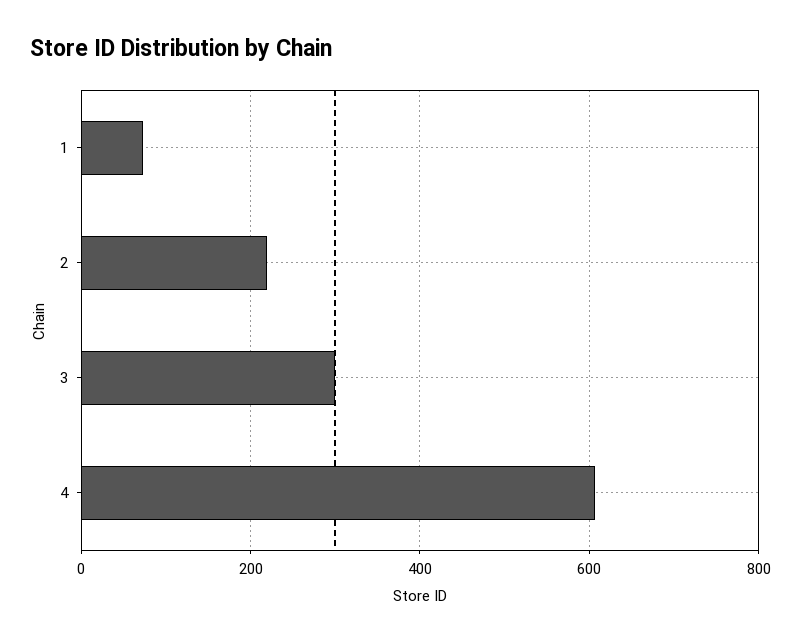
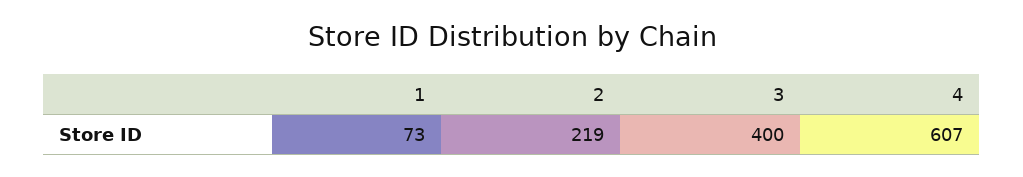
  {
    "1": 73,
    "2": 219,
-   "3": 300,
+   "3": 400,
    "4": 607
  }

